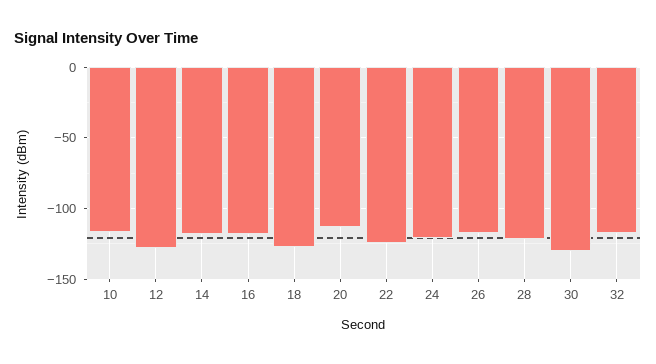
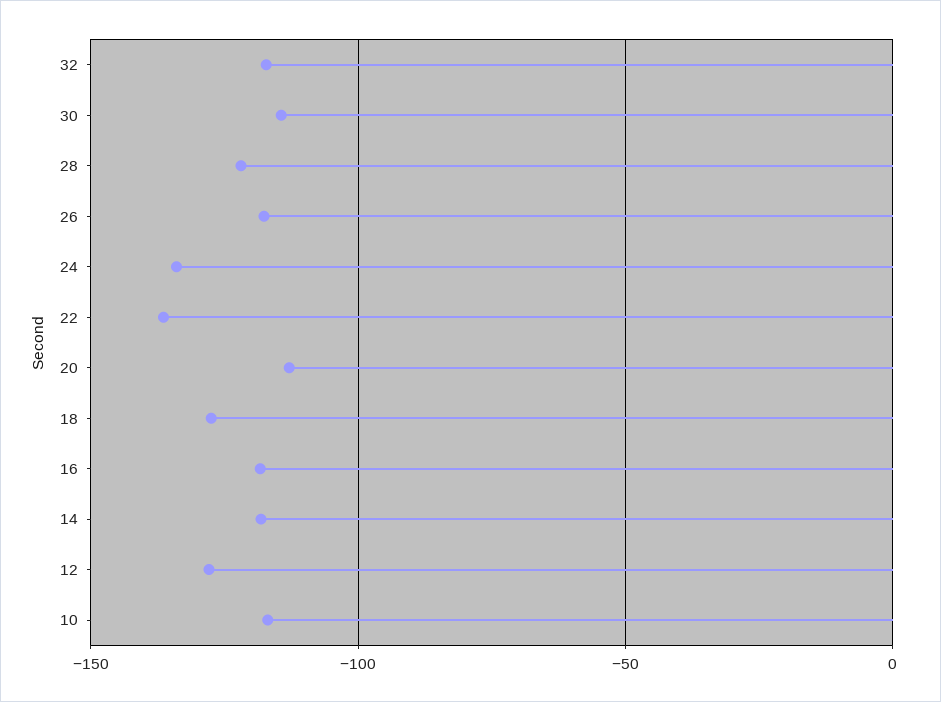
  {
    "10": -115,
    "12": -130,
    "14": -120,
    "16": -120,
    "18": -130,
    "20": -115,
-   "22": -125,
+   "22": -135,
-   "24": -120,
+   "24": -135,
    "26": -120,
    "28": -120,
-   "30": -130,
+   "30": -115,
    "32": -115
  }

